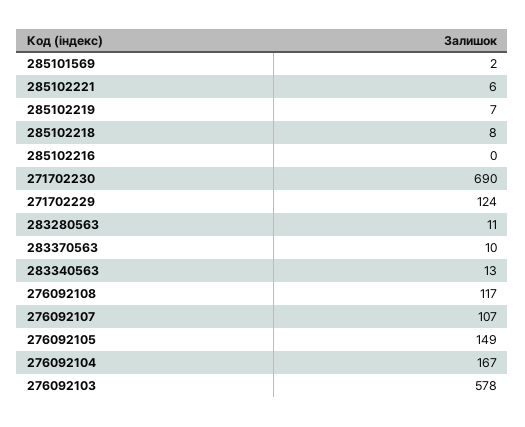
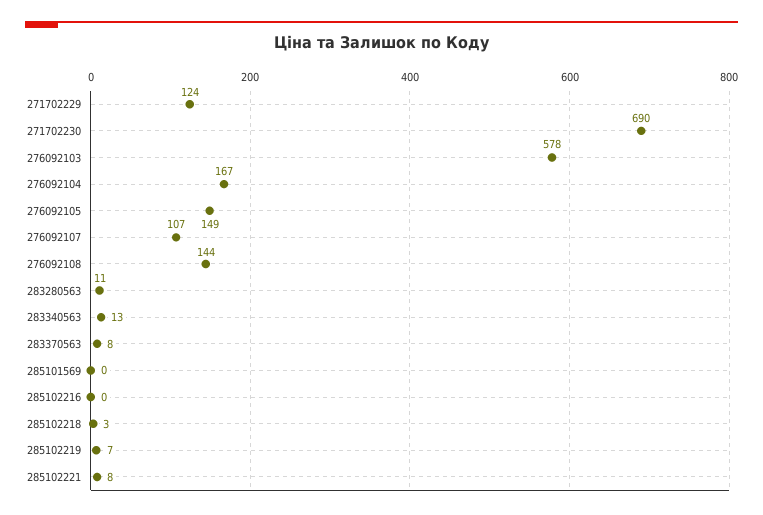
  {
-   "285101569": 2,
+   "285101569": 0,
-   "285102221": 6,
+   "285102221": 8,
    "285102219": 7,
-   "285102218": 8,
+   "285102218": 3,
    "285102216": 0,
    "271702230": 690,
    "271702229": 124,
    "283280563": 11,
-   "283370563": 10,
+   "283370563": 8,
    "283340563": 13,
-   "276092108": 117,
+   "276092108": 144,
    "276092107": 107,
    "276092105": 149,
    "276092104": 167,
    "276092103": 578
  }

